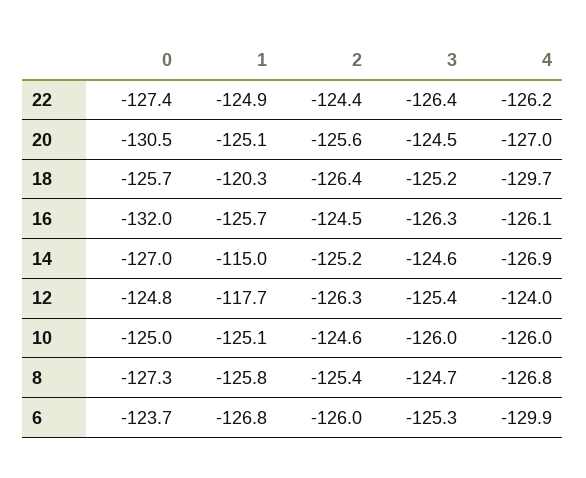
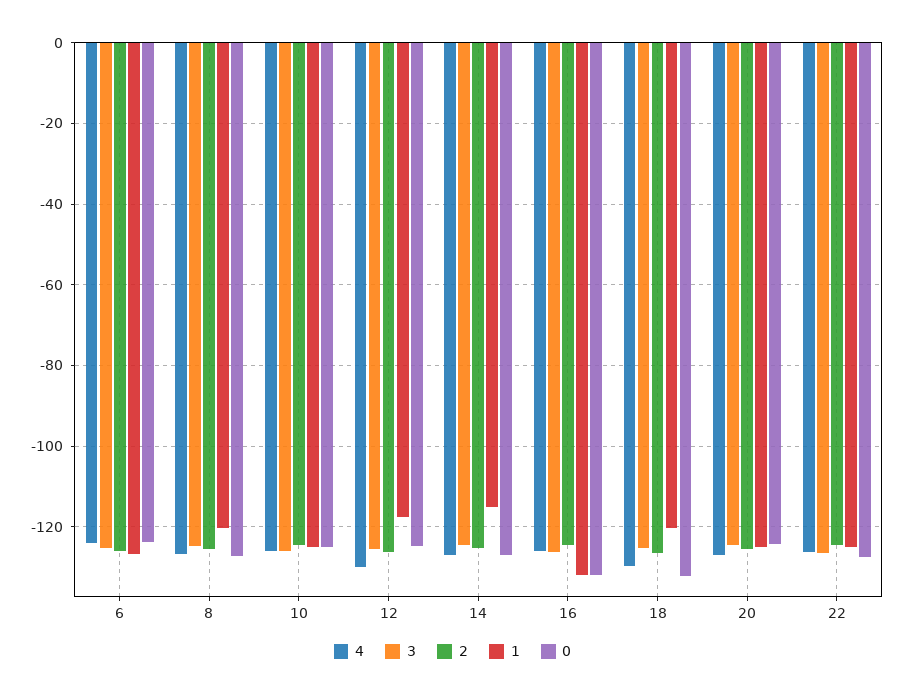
  {
    "0": {
      "22": -127.4,
-     "20": -130.5,
+     "20": -124,
-     "18": -125.7,
+     "18": -132,
      "16": -132,
      "14": -127,
      "12": -124.8,
      "10": -125,
      "8": -127.3,
      "6": -123.7
    },
    "1": {
      "22": -124.9,
      "20": -125.1,
      "18": -120.3,
-     "16": -125.7,
+     "16": -132,
      "14": -115,
      "12": -117.7,
      "10": -125.1,
-     "8": -125.8,
+     "8": -120,
      "6": -126.8
    },
    "2": {
      "22": -124.4,
      "20": -125.6,
      "18": -126.4,
      "16": -124.5,
      "14": -125.2,
      "12": -126.3,
      "10": -124.6,
      "8": -125.4,
      "6": -126
    },
    "3": {
      "22": -126.4,
      "20": -124.5,
      "18": -125.2,
      "16": -126.3,
      "14": -124.6,
      "12": -125.4,
      "10": -126,
      "8": -124.7,
      "6": -125.3
    },
    "4": {
      "22": -126.2,
      "20": -127,
      "18": -129.7,
      "16": -126.1,
      "14": -126.9,
-     "12": -124,
+     "12": -130,
      "10": -126,
      "8": -126.8,
-     "6": -129.9
+     "6": -124
    }
  }

